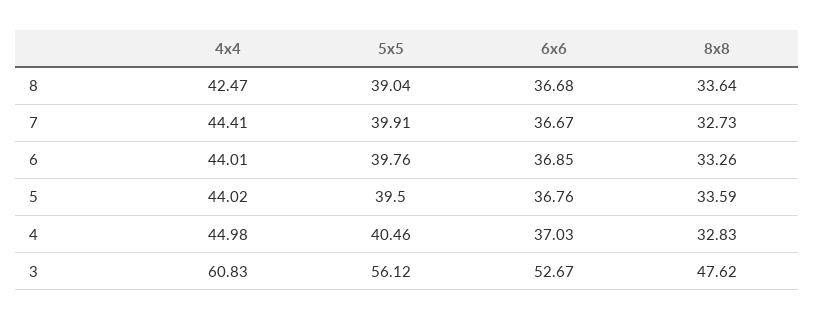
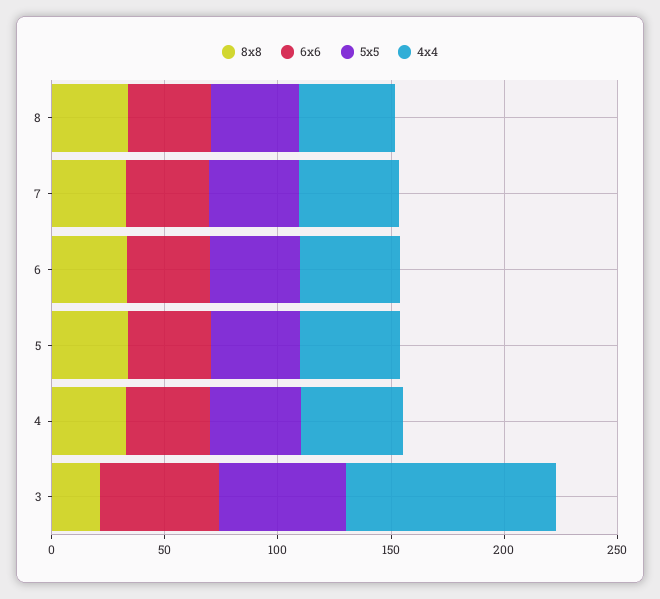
  {
    "4x4": {
      "8": 42.47,
      "7": 44.41,
      "6": 44.01,
      "5": 44.02,
      "4": 44.98,
-     "3": 60.83
+     "3": 90
    },
    "5x5": {
      "8": 39.04,
      "7": 39.91,
      "6": 39.76,
      "5": 39.5,
      "4": 40.46,
      "3": 56.12
    },
    "6x6": {
      "8": 36.68,
      "7": 36.67,
      "6": 36.85,
      "5": 36.76,
      "4": 37.03,
      "3": 52.67
    },
    "8x8": {
      "8": 33.64,
      "7": 32.73,
      "6": 33.26,
      "5": 33.59,
      "4": 32.83,
-     "3": 47.62
+     "3": 20
    }
  }

